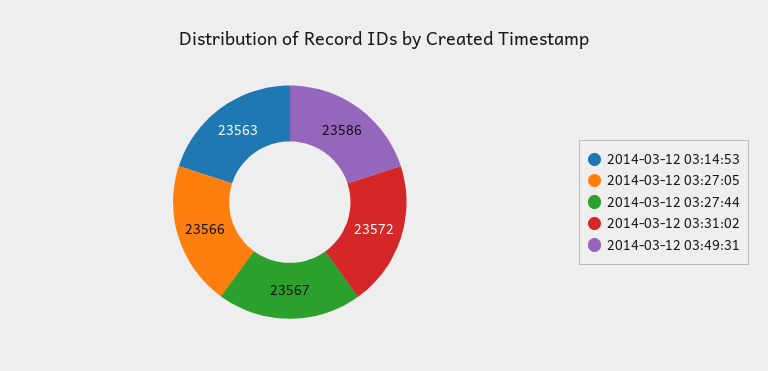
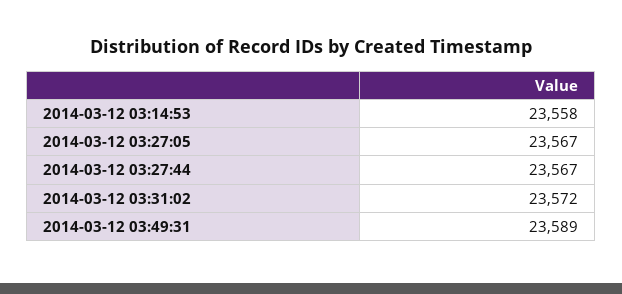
  {
-   "2014-03-12 03:14:53": 23563,
+   "2014-03-12 03:14:53": 23558,
-   "2014-03-12 03:27:05": 23566,
+   "2014-03-12 03:27:05": 23567,
    "2014-03-12 03:27:44": 23567,
    "2014-03-12 03:31:02": 23572,
-   "2014-03-12 03:49:31": 23586
+   "2014-03-12 03:49:31": 23589
  }

